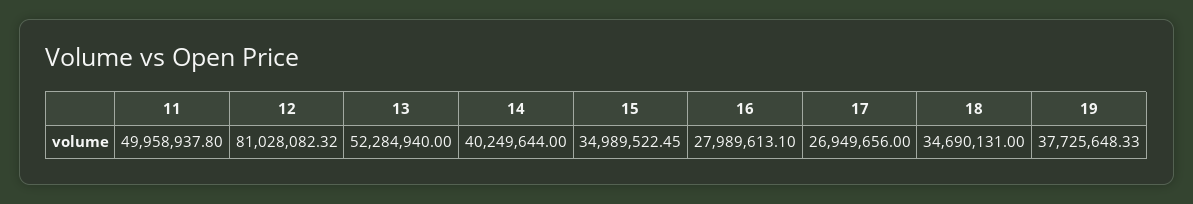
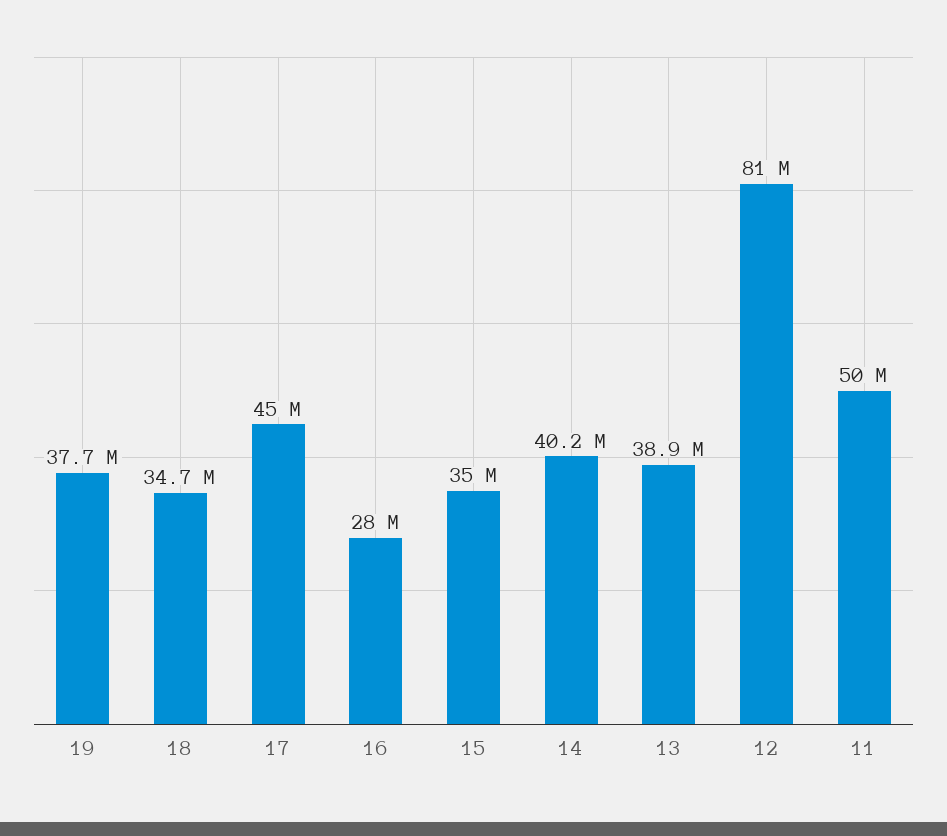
  {
    "11": 49958937.8,
    "12": 81028082.32,
-   "13": 52284940,
+   "13": 38900000,
    "14": 40249644,
    "15": 34989522.45,
    "16": 27989613.1,
-   "17": 26949656,
+   "17": 45000000,
    "18": 34690131,
    "19": 37725648.33
  }

